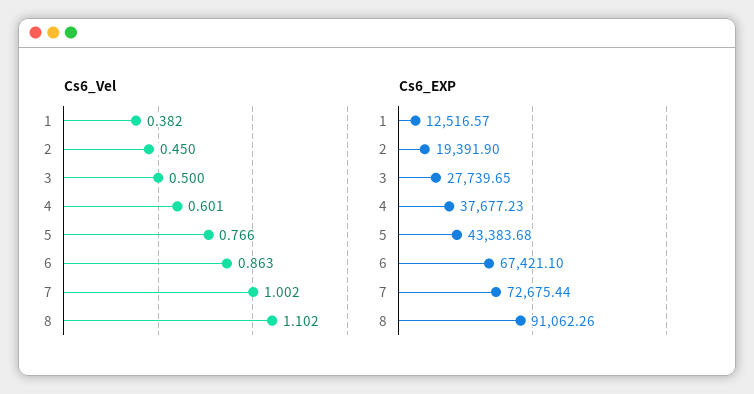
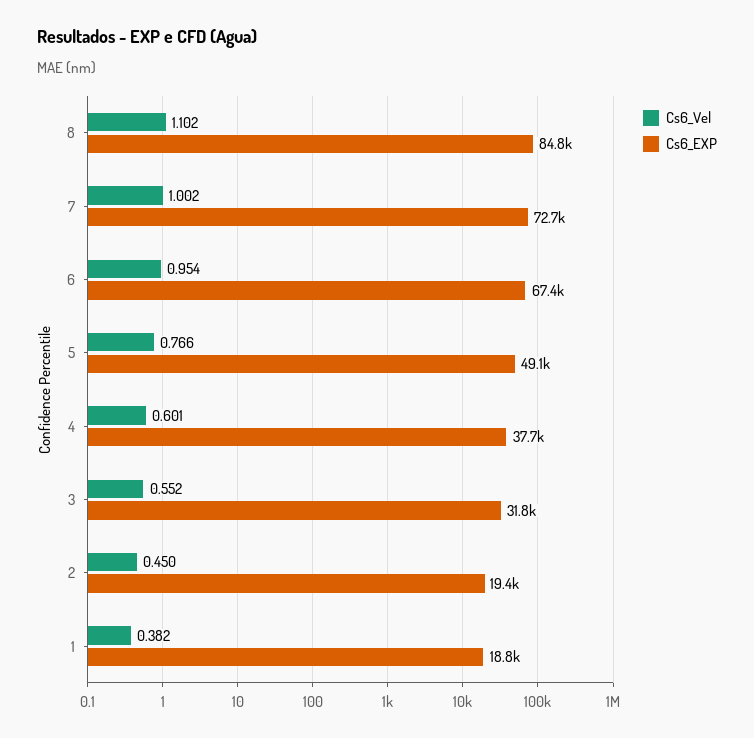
  {
    "Cs6_Vel": {
      "1": 0.382,
      "2": 0.45,
-     "3": 0.5,
+     "3": 0.552,
      "4": 0.601,
      "5": 0.766,
-     "6": 0.863,
+     "6": 0.954,
      "7": 1.002,
      "8": 1.102
    },
    "Cs6_EXP": {
-     "1": 12516.57,
+     "1": 18800,
      "2": 19391.9,
-     "3": 27739.65,
+     "3": 31800,
      "4": 37677.23,
-     "5": 43383.68,
+     "5": 49100,
      "6": 67421.1,
      "7": 72675.44,
-     "8": 91062.26
+     "8": 84800
    }
  }

